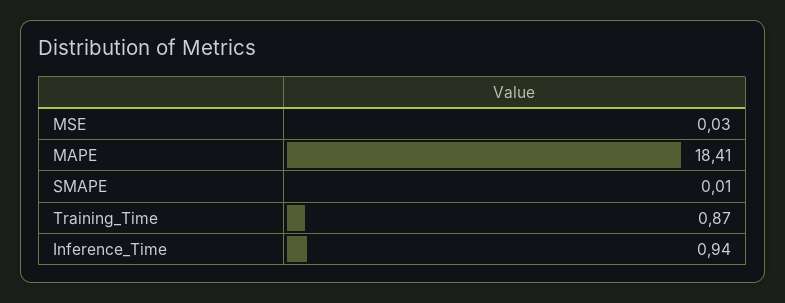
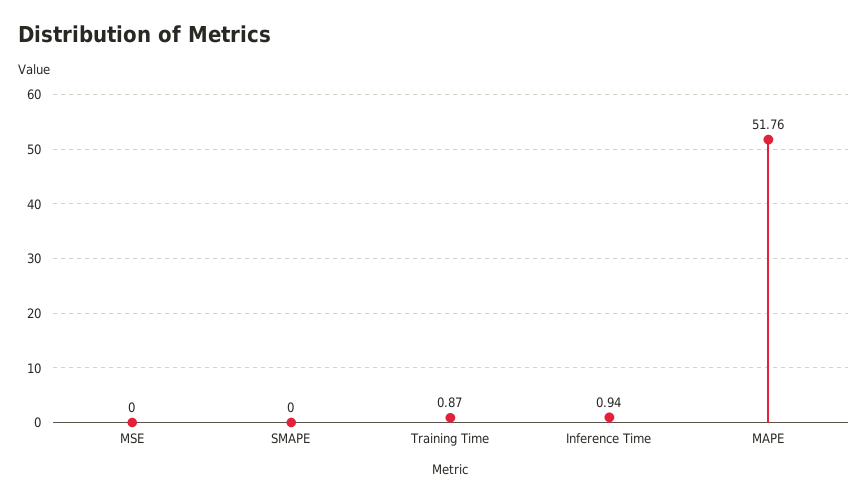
  {
-   "MSE": 0.03,
+   "MSE": 0,
-   "MAPE": 18.41,
+   "MAPE": 51.76,
-   "SMAPE": 0.01,
+   "SMAPE": 0,
    "Training_Time": 0.87,
    "Inference_Time": 0.94
  }

